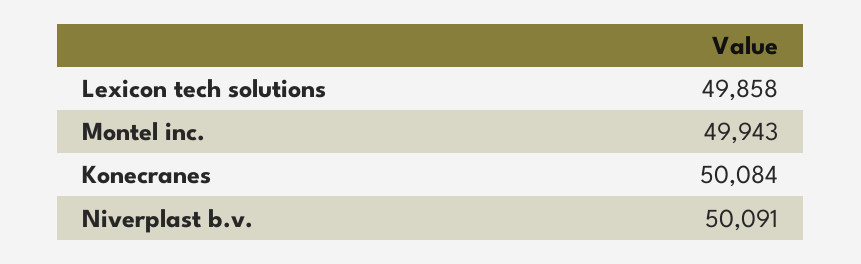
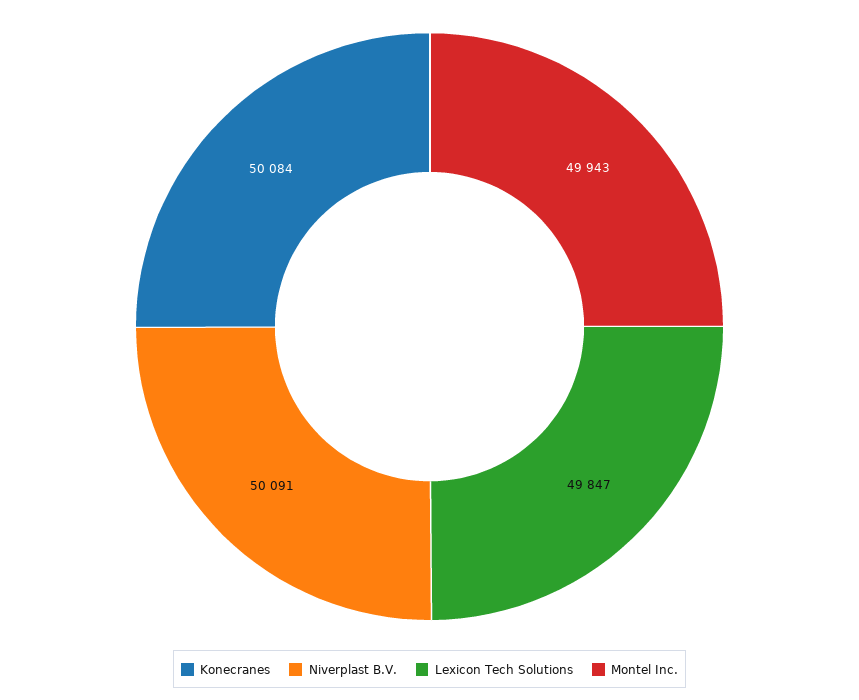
  {
-   "Lexicon tech solutions": 49858,
+   "Lexicon tech solutions": 49847,
    "Montel inc.": 49943,
    "Konecranes": 50084,
    "Niverplast b.v.": 50091
  }

